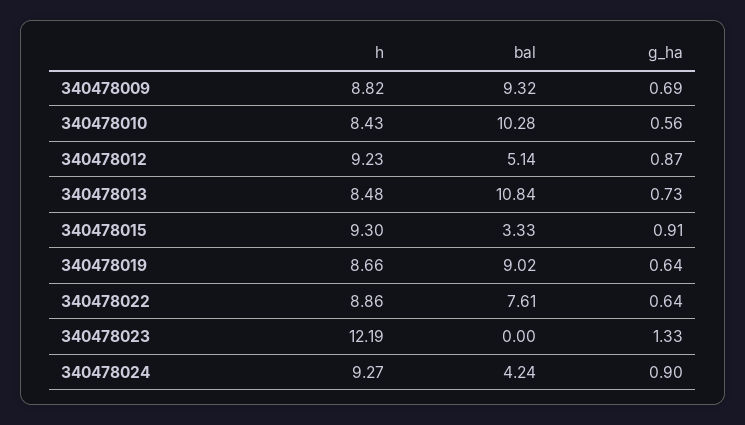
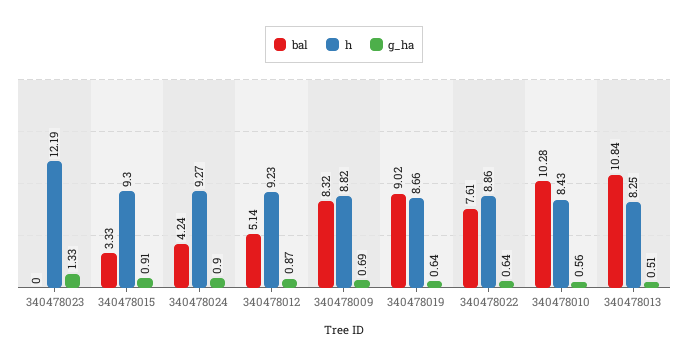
  {
    "h": {
      "340478009": 8.82,
      "340478010": 8.43,
      "340478012": 9.23,
-     "340478013": 8.48,
+     "340478013": 8.25,
      "340478015": 9.3,
      "340478019": 8.66,
      "340478022": 8.86,
      "340478023": 12.19,
      "340478024": 9.27
    },
    "bal": {
-     "340478009": 9.32,
+     "340478009": 8.32,
      "340478010": 10.28,
      "340478012": 5.14,
      "340478013": 10.84,
      "340478015": 3.33,
      "340478019": 9.02,
      "340478022": 7.61,
      "340478023": 0,
      "340478024": 4.24
    },
    "g_ha": {
      "340478009": 0.69,
      "340478010": 0.56,
      "340478012": 0.87,
-     "340478013": 0.73,
+     "340478013": 0.51,
      "340478015": 0.91,
      "340478019": 0.64,
      "340478022": 0.64,
      "340478023": 1.33,
      "340478024": 0.9
    }
  }

